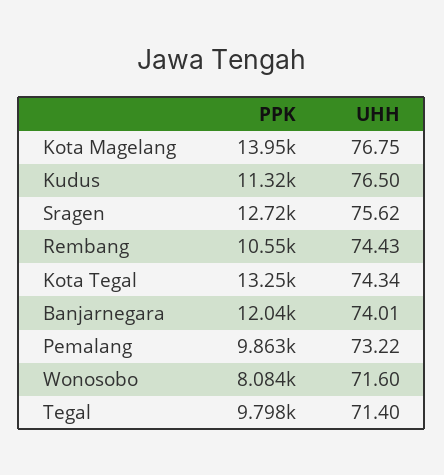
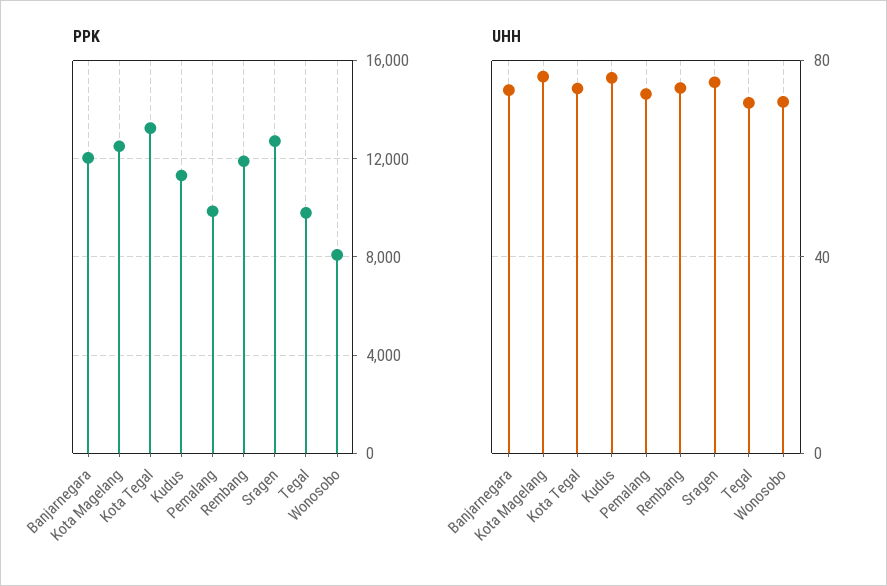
  {
    "PPK": {
-     "Kota Magelang": 13950,
+     "Kota Magelang": 12500,
      "Kudus": 11320,
      "Sragen": 12720,
-     "Rembang": 10550,
+     "Rembang": 12000,
      "Kota Tegal": 13250,
      "Banjarnegara": 12040,
      "Pemalang": 9863,
      "Wonosobo": 8084,
      "Tegal": 9798
    },
    "UHH": {
      "Kota Magelang": 76.75,
      "Kudus": 76.5,
      "Sragen": 75.62,
      "Rembang": 74.43,
      "Kota Tegal": 74.34,
      "Banjarnegara": 74.01,
      "Pemalang": 73.22,
      "Wonosobo": 71.6,
      "Tegal": 71.4
    }
  }

